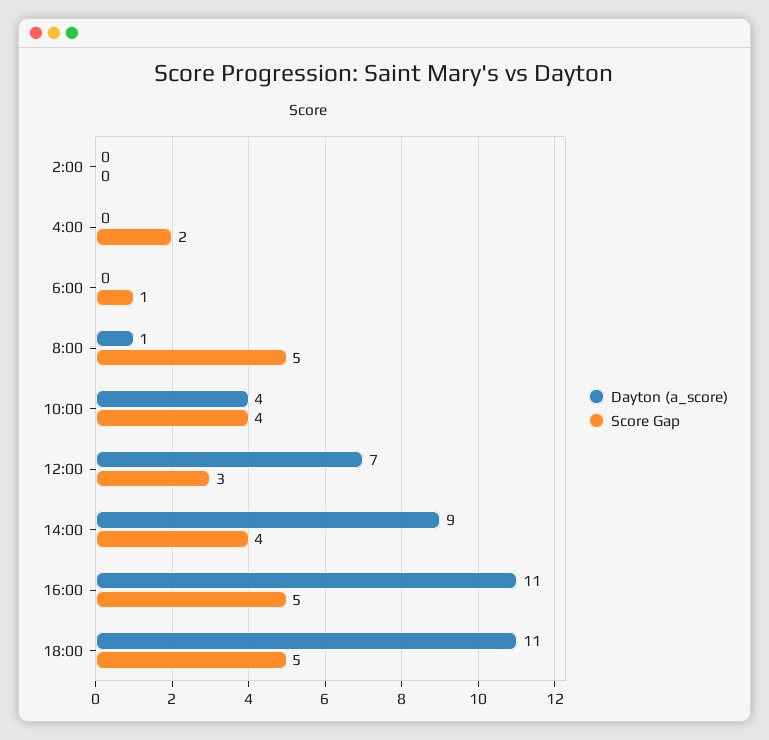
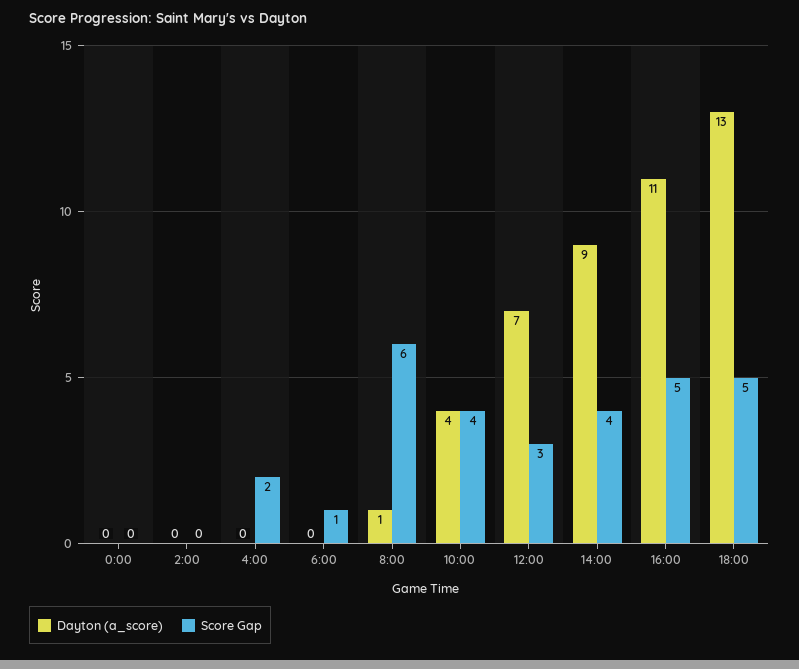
  {
    "Dayton (a_score)": {
      "2:00": 0,
      "4:00": 0,
      "6:00": 0,
      "8:00": 1,
      "10:00": 4,
      "12:00": 7,
      "14:00": 9,
      "16:00": 11,
-     "18:00": 11
+     "18:00": 13,
+     "0:00": 0
    },
    "Score Gap": {
      "2:00": 0,
      "4:00": 2,
      "6:00": 1,
-     "8:00": 5,
+     "8:00": 6,
      "10:00": 4,
      "12:00": 3,
      "14:00": 4,
      "16:00": 5,
-     "18:00": 5
+     "18:00": 5,
+     "0:00": 0
    }
  }

